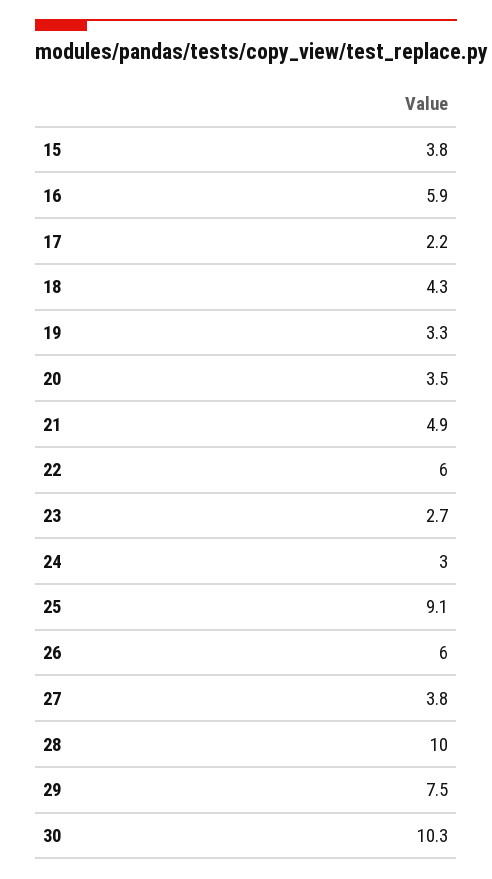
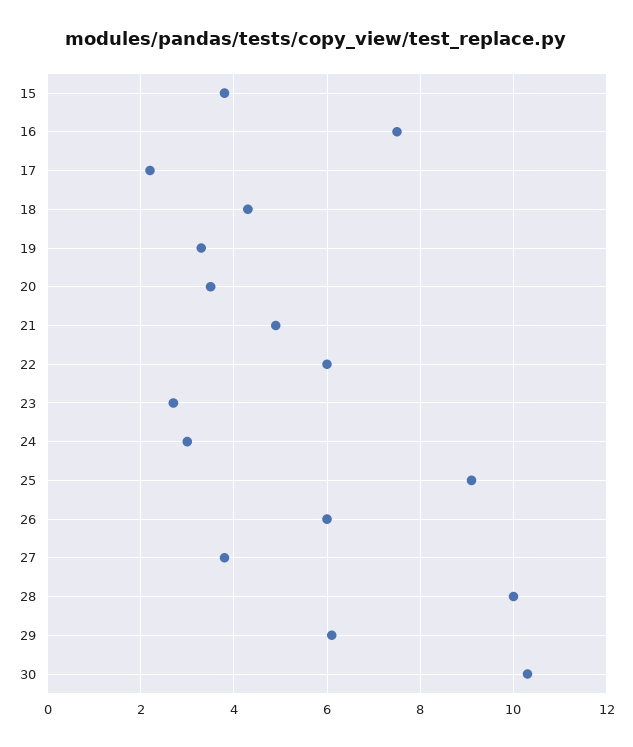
  {
    "15": 3.8,
-   "16": 5.9,
+   "16": 7.5,
    "17": 2.2,
    "18": 4.3,
    "19": 3.3,
    "20": 3.5,
    "21": 4.9,
    "22": 6,
    "23": 2.7,
    "24": 3,
    "25": 9.1,
    "26": 6,
    "27": 3.8,
    "28": 10,
-   "29": 7.5,
+   "29": 6,
    "30": 10.3
  }

